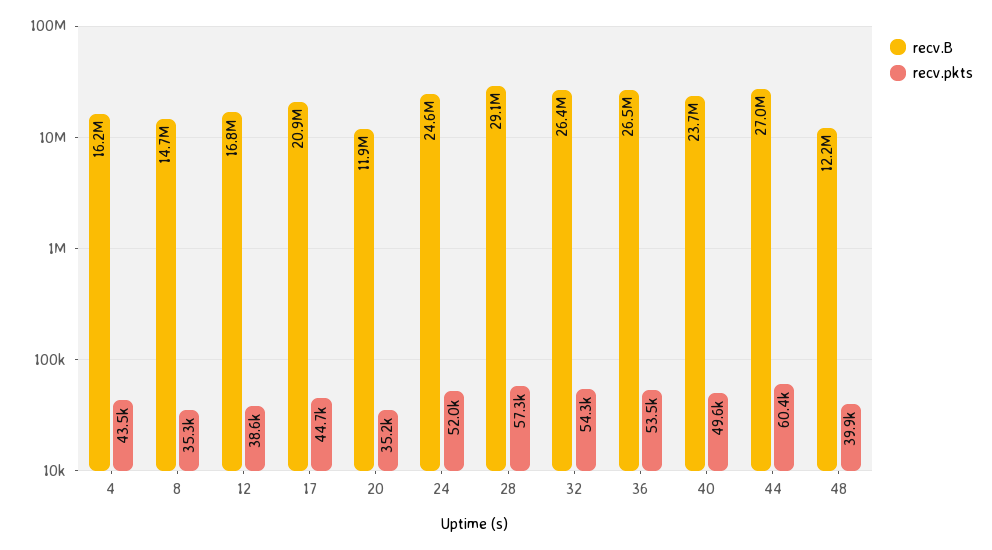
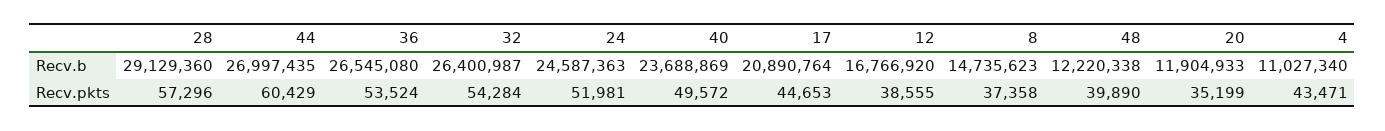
  {
    "recv.B": {
-     "4": 16200000,
+     "4": 11027340,
      "8": 14735623,
      "12": 16766920,
      "17": 20890764,
      "20": 11904933,
      "24": 24587363,
      "28": 29129360,
      "32": 26400987,
      "36": 26545080,
      "40": 23688869,
      "44": 26997435,
      "48": 12220338
    },
    "recv.pkts": {
      "4": 43471,
-     "8": 35300,
+     "8": 37358,
      "12": 38555,
      "17": 44653,
      "20": 35199,
      "24": 51981,
      "28": 57296,
      "32": 54284,
      "36": 53524,
      "40": 49572,
      "44": 60429,
      "48": 39890
    }
  }

